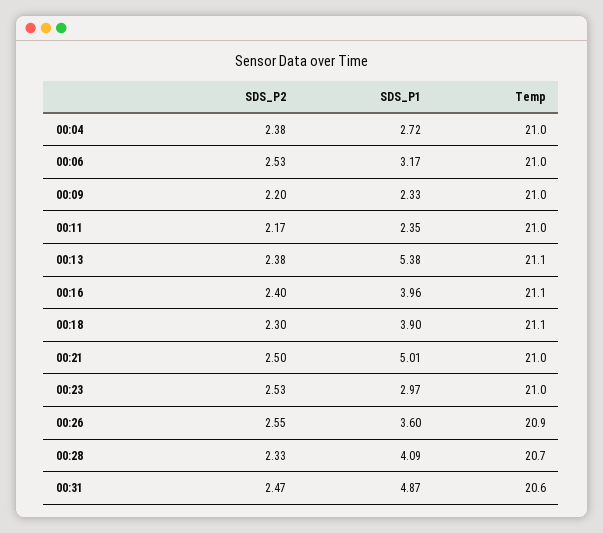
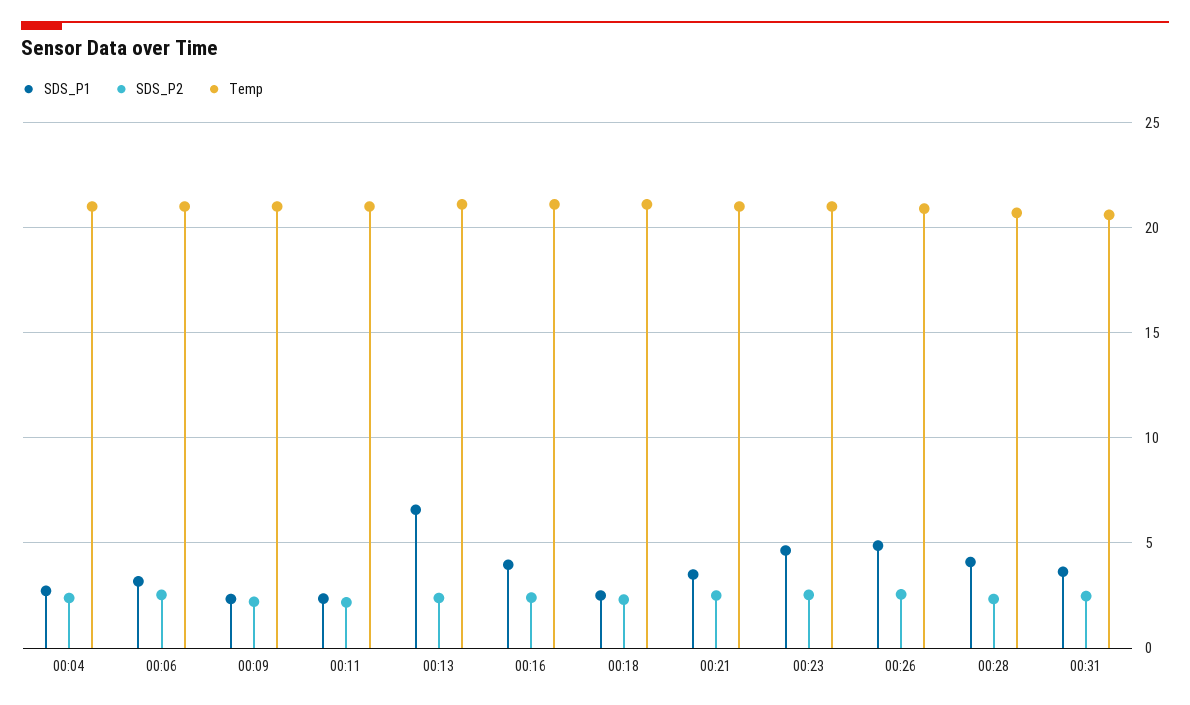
  {
    "SDS_P2": {
      "00:04": 2.38,
      "00:06": 2.53,
      "00:09": 2.2,
      "00:11": 2.17,
      "00:13": 2.38,
      "00:16": 2.4,
      "00:18": 2.3,
      "00:21": 2.5,
      "00:23": 2.53,
      "00:26": 2.55,
      "00:28": 2.33,
      "00:31": 2.47
    },
    "SDS_P1": {
      "00:04": 2.72,
      "00:06": 3.17,
      "00:09": 2.33,
      "00:11": 2.35,
-     "00:13": 5.38,
+     "00:13": 6.5,
      "00:16": 3.96,
-     "00:18": 3.9,
+     "00:18": 2.5,
-     "00:21": 5.01,
+     "00:21": 3.5,
-     "00:23": 2.97,
+     "00:23": 4.5,
-     "00:26": 3.6,
+     "00:26": 5,
      "00:28": 4.09,
-     "00:31": 4.87
+     "00:31": 3.5
    },
    "Temp": {
      "00:04": 21,
      "00:06": 21,
      "00:09": 21,
      "00:11": 21,
      "00:13": 21.1,
      "00:16": 21.1,
      "00:18": 21.1,
      "00:21": 21,
      "00:23": 21,
      "00:26": 20.9,
      "00:28": 20.7,
      "00:31": 20.6
    }
  }

